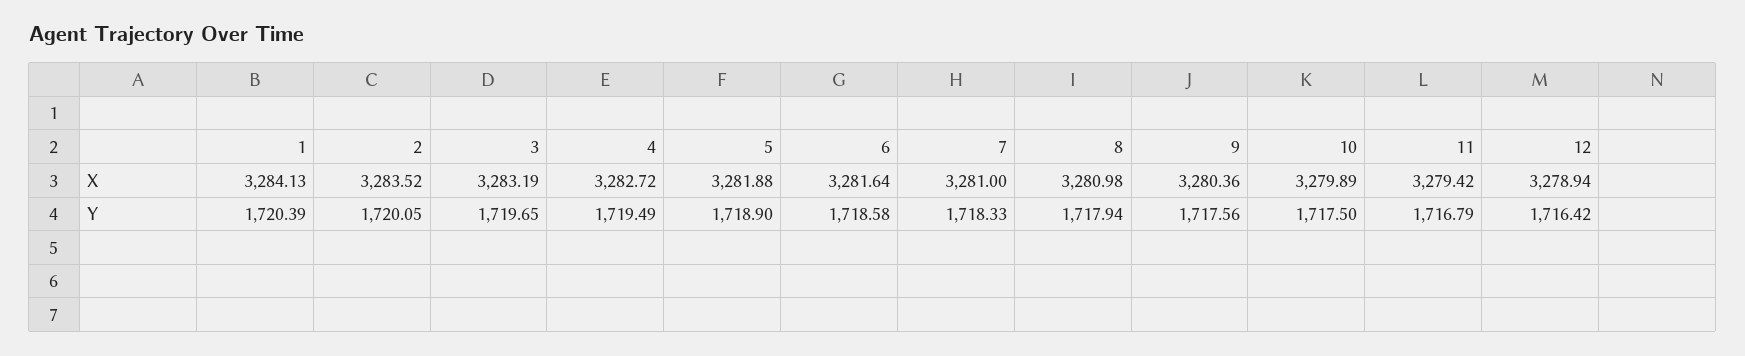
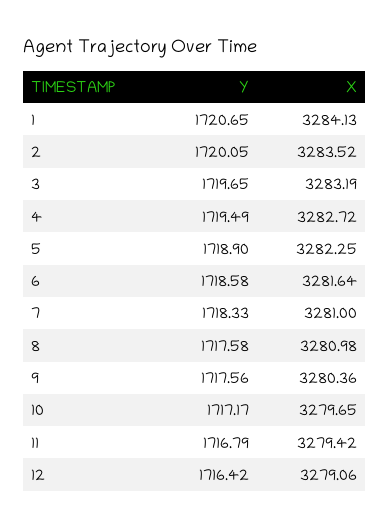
  {
    "1": {
      "X": 3284.13,
-     "Y": 1720.39
+     "Y": 1720.65
    },
    "2": {
      "X": 3283.52,
      "Y": 1720.05
    },
    "3": {
      "X": 3283.19,
      "Y": 1719.65
    },
    "4": {
      "X": 3282.72,
      "Y": 1719.49
    },
    "5": {
-     "X": 3281.88,
+     "X": 3282.25,
      "Y": 1718.9
    },
    "6": {
      "X": 3281.64,
      "Y": 1718.58
    },
    "7": {
      "X": 3281,
      "Y": 1718.33
    },
    "8": {
      "X": 3280.98,
-     "Y": 1717.94
+     "Y": 1717.58
    },
    "9": {
      "X": 3280.36,
      "Y": 1717.56
    },
    "10": {
-     "X": 3279.89,
+     "X": 3279.65,
-     "Y": 1717.5
+     "Y": 1717.17
    },
    "11": {
      "X": 3279.42,
      "Y": 1716.79
    },
    "12": {
-     "X": 3278.94,
+     "X": 3279.06,
      "Y": 1716.42
    }
  }

